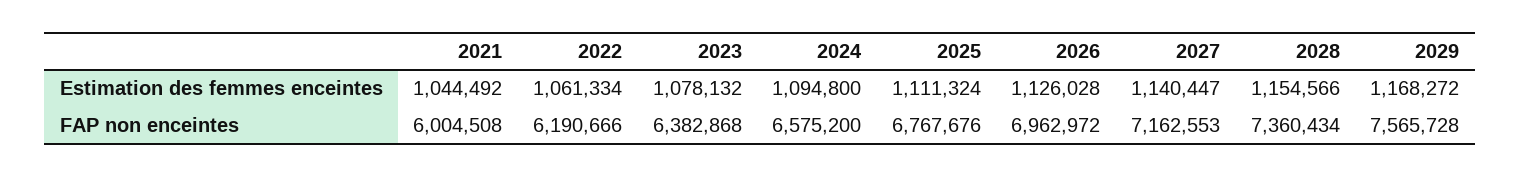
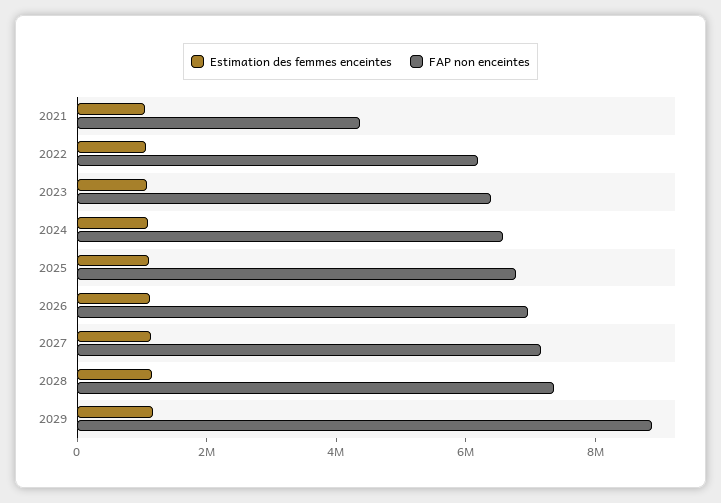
  {
    "Estimation des femmes enceintes": {
      "2021": 1044492,
      "2022": 1061334,
      "2023": 1078132,
      "2024": 1094800,
      "2025": 1111324,
      "2026": 1126028,
      "2027": 1140447,
      "2028": 1154566,
      "2029": 1168272
    },
    "FAP non enceintes": {
-     "2021": 6004508,
+     "2021": 4500000,
      "2022": 6190666,
      "2023": 6382868,
      "2024": 6575200,
      "2025": 6767676,
      "2026": 6962972,
      "2027": 7162553,
      "2028": 7360434,
-     "2029": 7565728
+     "2029": 9000000
    }
  }

